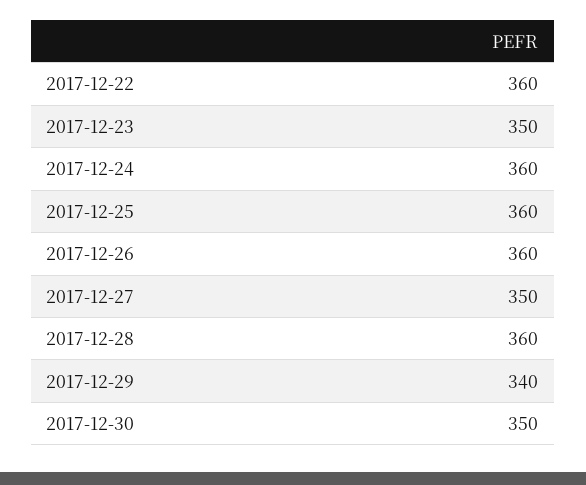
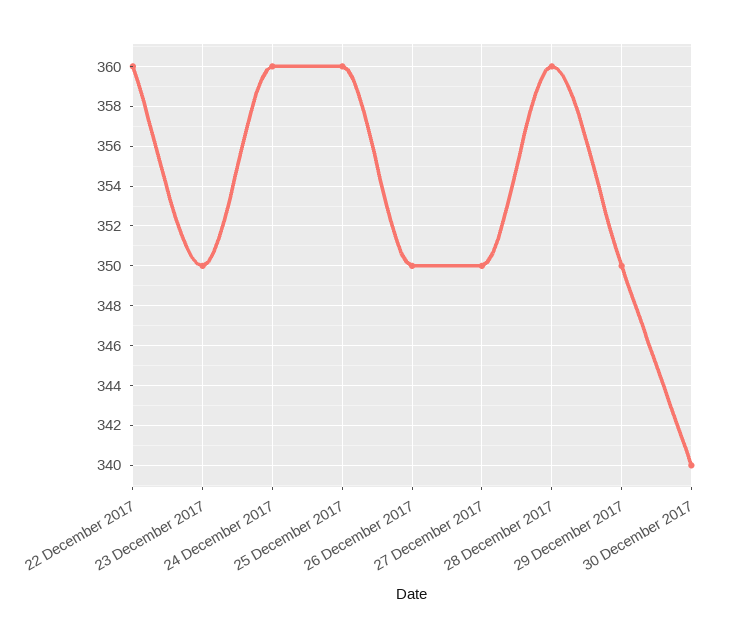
  {
    "2017-12-22": 360,
    "2017-12-23": 350,
    "2017-12-24": 360,
    "2017-12-25": 360,
-   "2017-12-26": 360,
+   "2017-12-26": 350,
    "2017-12-27": 350,
    "2017-12-28": 360,
-   "2017-12-29": 340,
+   "2017-12-29": 350,
-   "2017-12-30": 350
+   "2017-12-30": 340
  }

